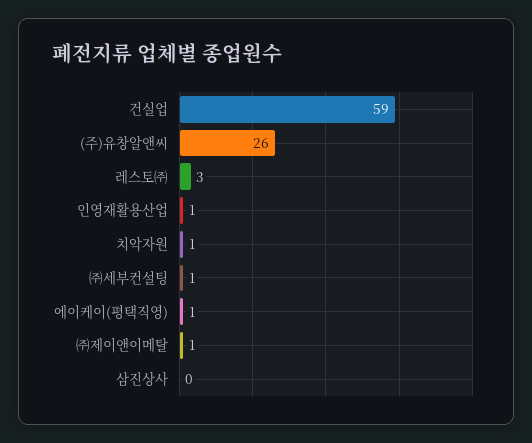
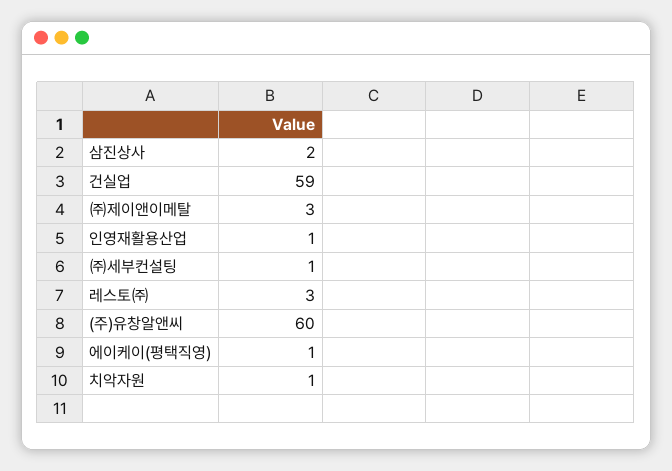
  {
    "건실업": 59,
-   "(주)유창알앤씨": 26,
+   "(주)유창알앤씨": 60,
    "레스토㈜": 3,
    "인영재활용산업": 1,
    "치악자원": 1,
    "㈜세부컨설팅": 1,
    "에이케이(평택직영)": 1,
-   "㈜제이앤이메탈": 1,
+   "㈜제이앤이메탈": 3,
-   "삼진상사": 0
+   "삼진상사": 2
  }

